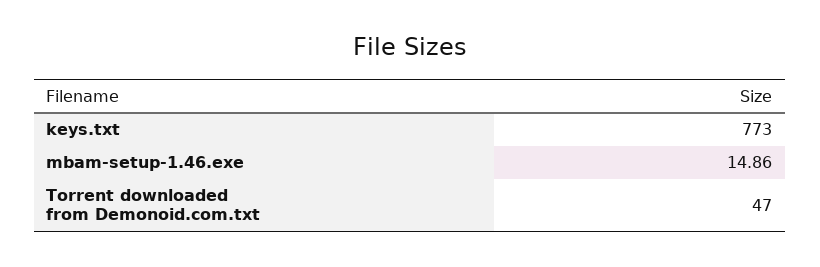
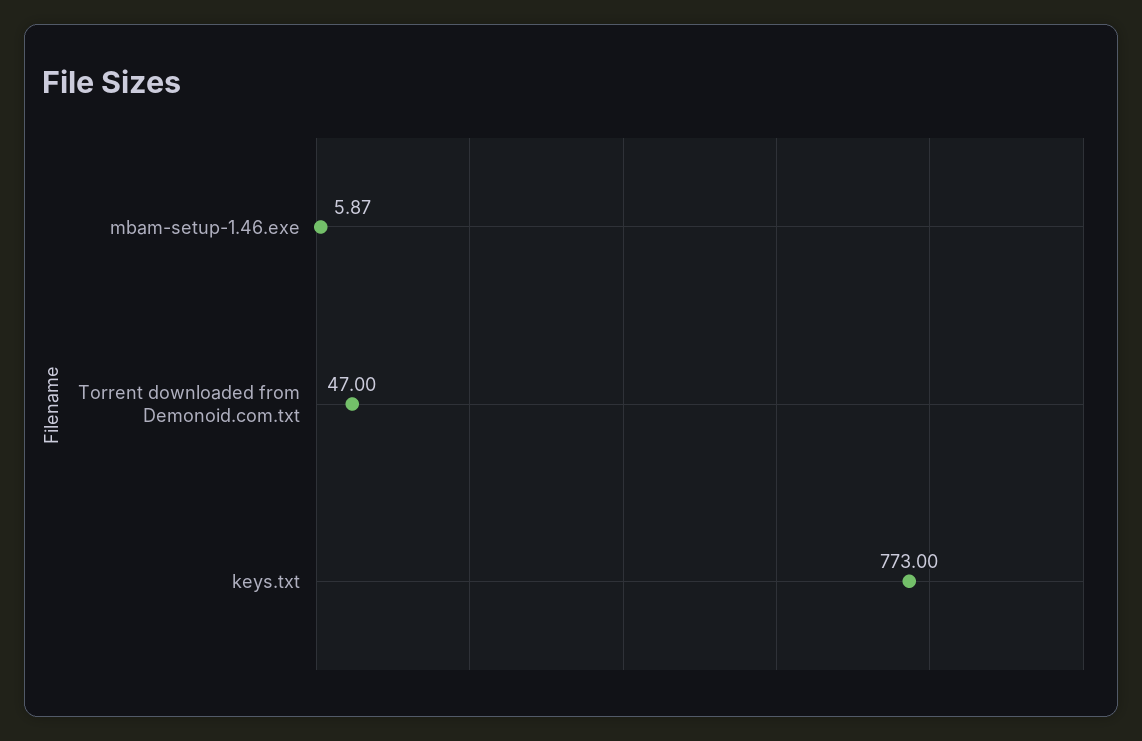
  {
    "keys.txt": 773,
-   "mbam-setup-1.46.exe": 14.86,
+   "mbam-setup-1.46.exe": 5.87,
    "Torrent downloaded from Demonoid.com.txt": 47
  }

